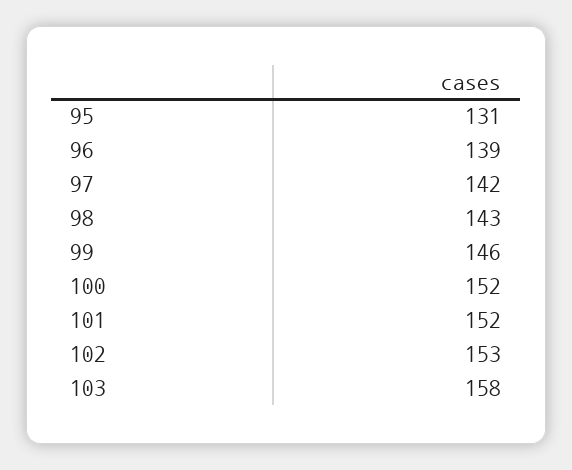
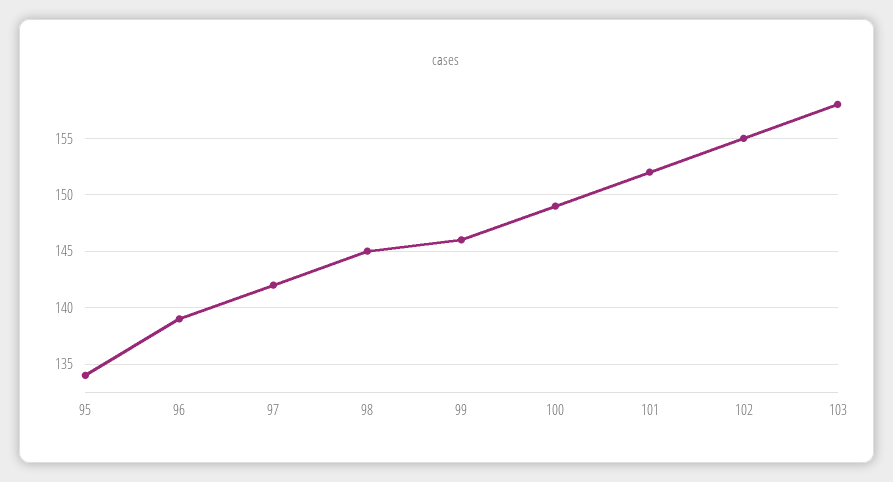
  {
-   "95": 131,
+   "95": 134,
    "96": 139,
    "97": 142,
-   "98": 143,
+   "98": 145,
    "99": 146,
-   "100": 152,
+   "100": 149,
    "101": 152,
-   "102": 153,
+   "102": 155,
    "103": 158
  }

